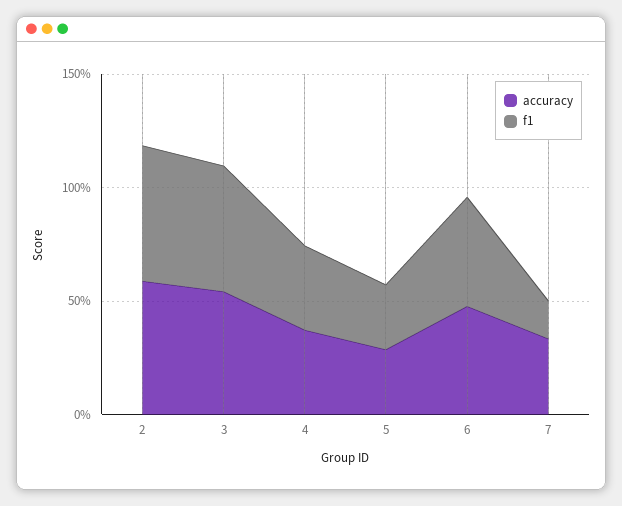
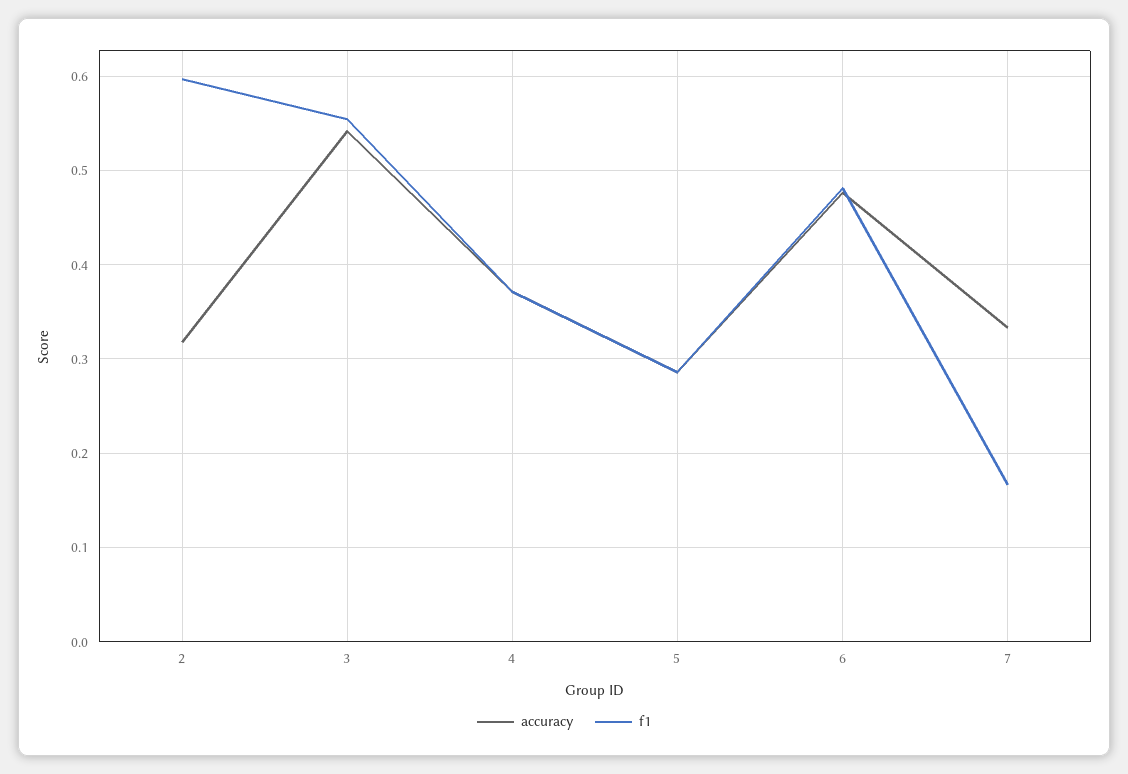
  {
    "accuracy": {
-     "2": 0.6,
+     "2": 0.32,
      "3": 0.54,
      "4": 0.37,
      "5": 0.29,
      "6": 0.48,
      "7": 0.33
    },
    "f1": {
      "2": 0.6,
      "3": 0.55,
      "4": 0.37,
      "5": 0.29,
      "6": 0.48,
      "7": 0.17
    }
  }

